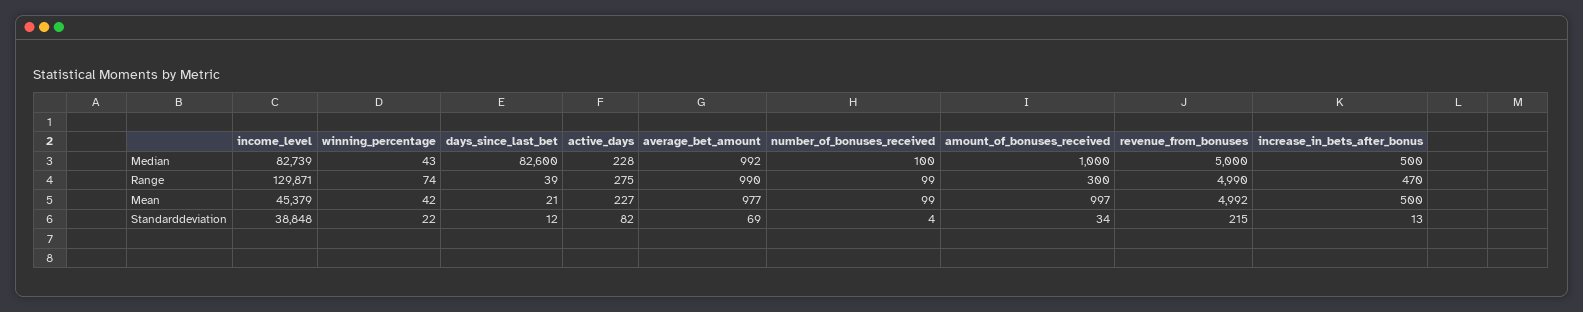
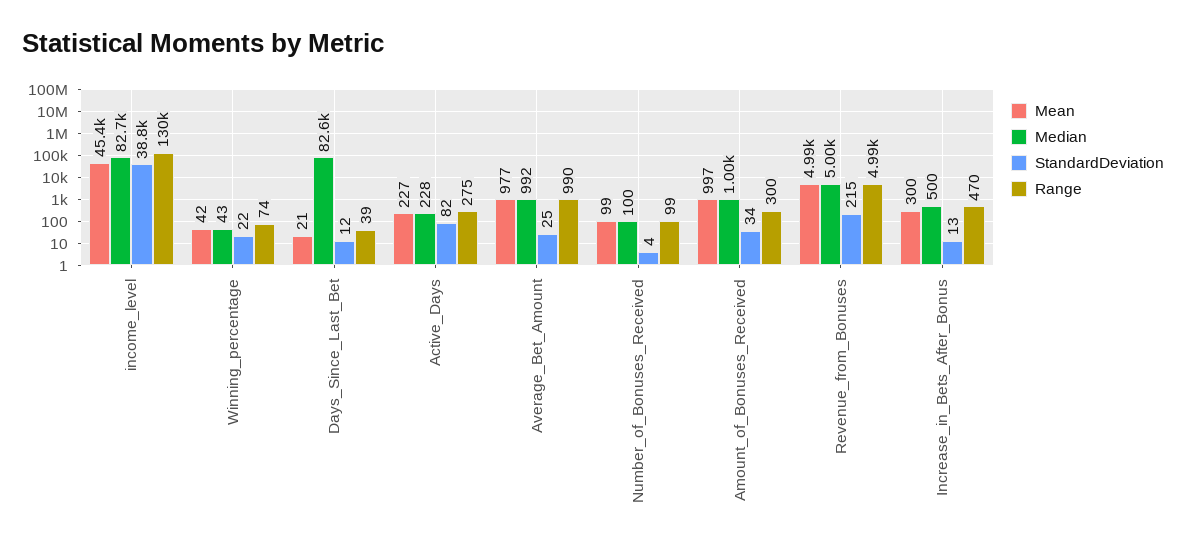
  {
    "Median": {
      "income_level": 82739,
      "winning_percentage": 43,
      "days_since_last_bet": 82600,
      "active_days": 228,
      "average_bet_amount": 992,
      "number_of_bonuses_received": 100,
      "amount_of_bonuses_received": 1000,
      "revenue_from_bonuses": 5000,
      "increase_in_bets_after_bonus": 500
    },
    "Range": {
      "income_level": 129871,
      "winning_percentage": 74,
      "days_since_last_bet": 39,
      "active_days": 275,
      "average_bet_amount": 990,
      "number_of_bonuses_received": 99,
      "amount_of_bonuses_received": 300,
      "revenue_from_bonuses": 4990,
      "increase_in_bets_after_bonus": 470
    },
    "Mean": {
      "income_level": 45379,
      "winning_percentage": 42,
      "days_since_last_bet": 21,
      "active_days": 227,
      "average_bet_amount": 977,
      "number_of_bonuses_received": 99,
      "amount_of_bonuses_received": 997,
      "revenue_from_bonuses": 4992,
-     "increase_in_bets_after_bonus": 500
+     "increase_in_bets_after_bonus": 300
    },
    "Standarddeviation": {
      "income_level": 38848,
      "winning_percentage": 22,
      "days_since_last_bet": 12,
      "active_days": 82,
-     "average_bet_amount": 69,
+     "average_bet_amount": 25,
      "number_of_bonuses_received": 4,
      "amount_of_bonuses_received": 34,
      "revenue_from_bonuses": 215,
      "increase_in_bets_after_bonus": 13
    }
  }

